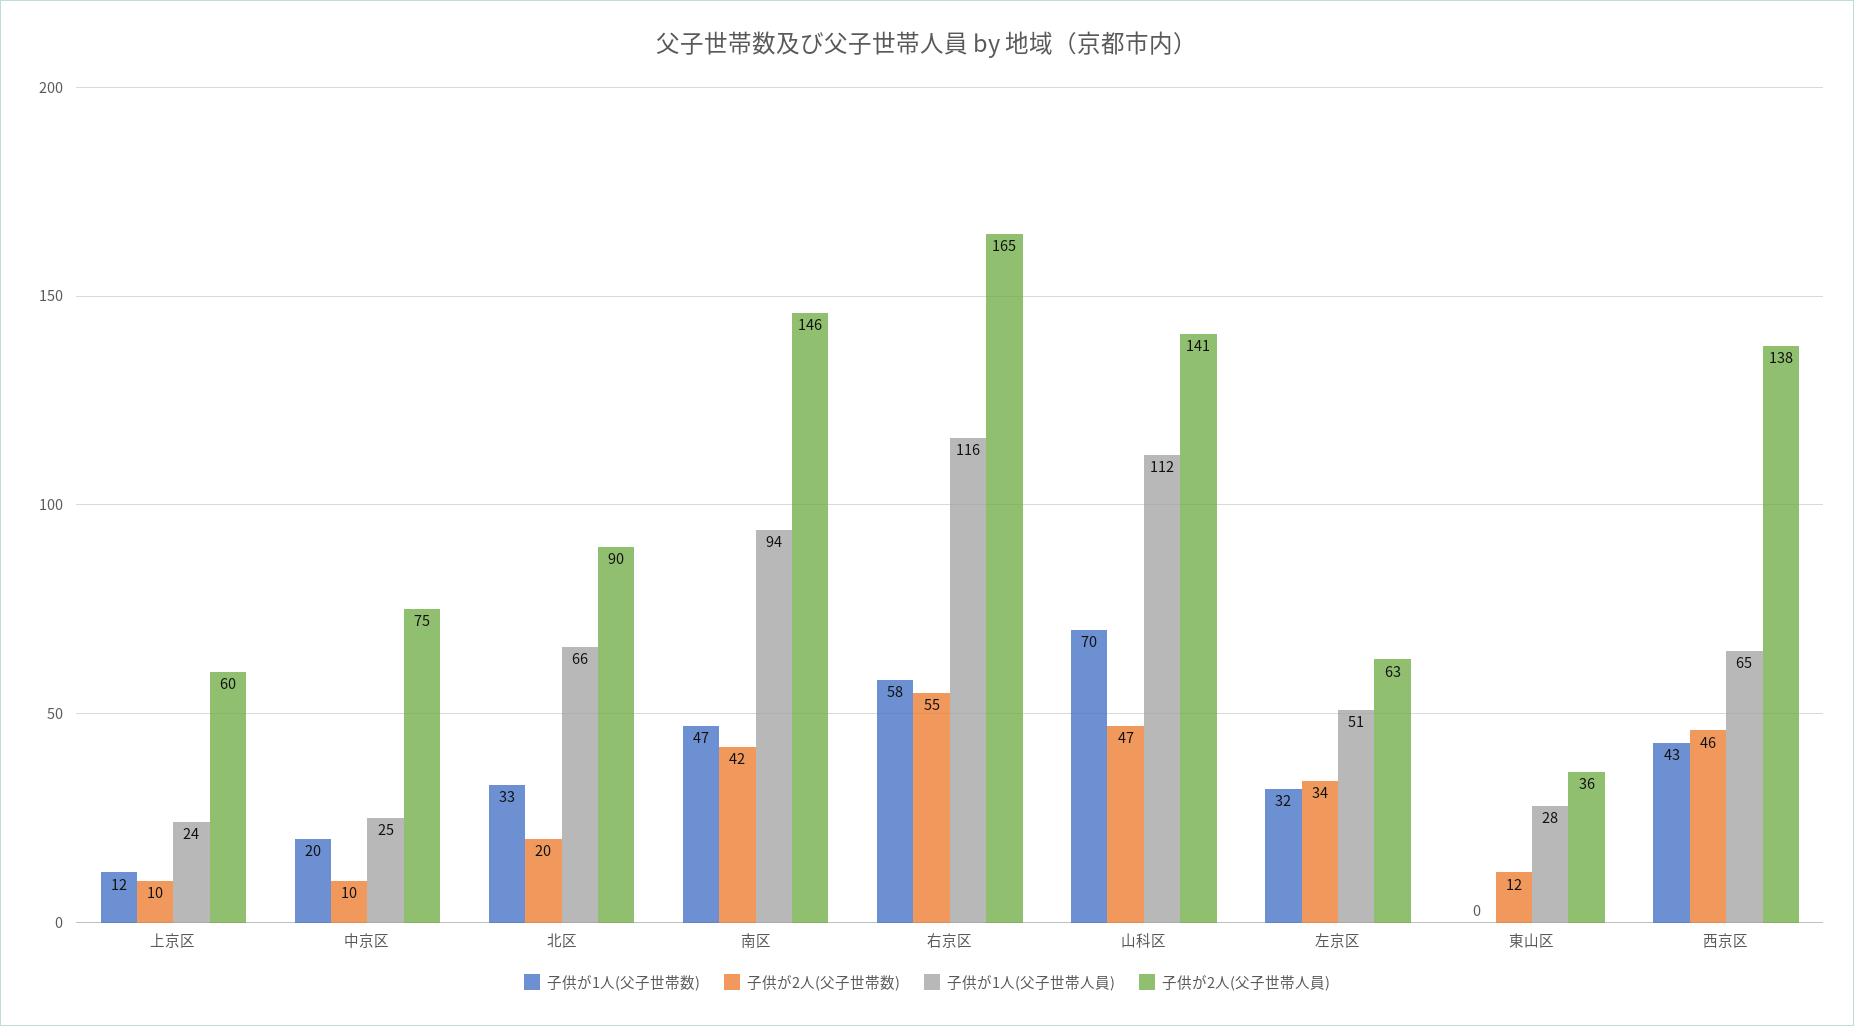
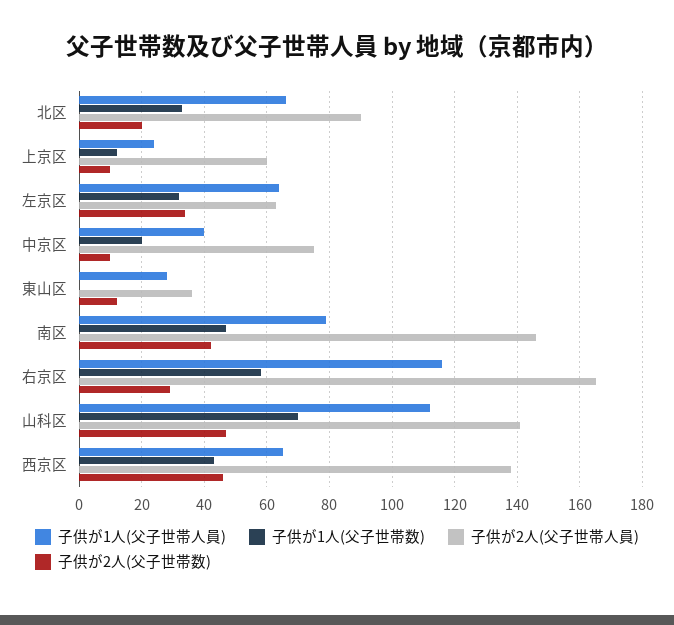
  {
    "子供が1人(父子世帯数)": {
      "上京区": 12,
      "中京区": 20,
      "北区": 33,
      "南区": 47,
      "右京区": 58,
      "山科区": 70,
      "左京区": 32,
      "東山区": 0,
      "西京区": 43
    },
    "子供が2人(父子世帯数)": {
      "上京区": 10,
      "中京区": 10,
      "北区": 20,
      "南区": 42,
-     "右京区": 55,
+     "右京区": 30,
      "山科区": 47,
      "左京区": 34,
      "東山区": 12,
      "西京区": 46
    },
    "子供が1人(父子世帯人員)": {
      "上京区": 24,
-     "中京区": 25,
+     "中京区": 40,
      "北区": 66,
-     "南区": 94,
+     "南区": 80,
      "右京区": 116,
      "山科区": 112,
-     "左京区": 51,
+     "左京区": 65,
      "東山区": 28,
      "西京区": 65
    },
    "子供が2人(父子世帯人員)": {
      "上京区": 60,
      "中京区": 75,
      "北区": 90,
      "南区": 146,
      "右京区": 165,
      "山科区": 141,
      "左京区": 63,
      "東山区": 36,
      "西京区": 138
    }
  }

